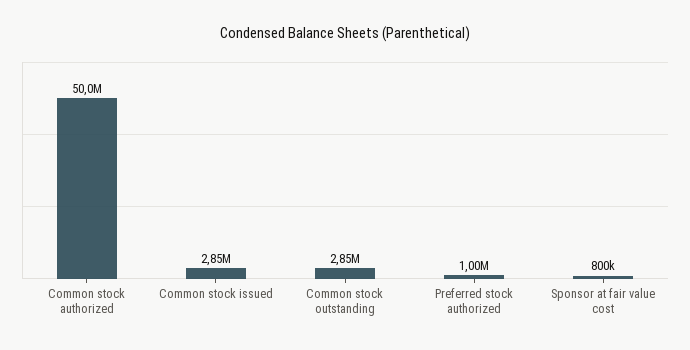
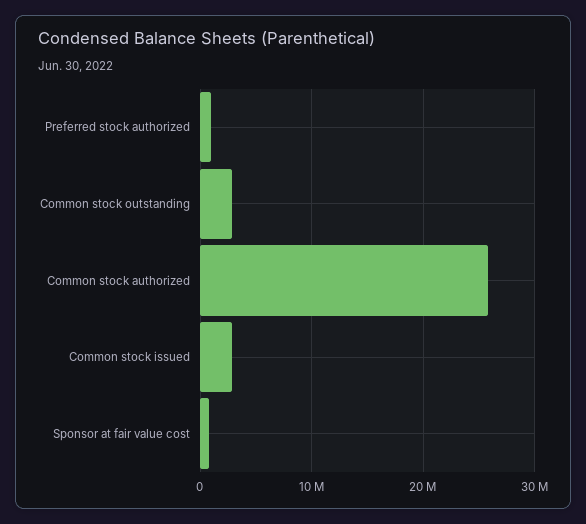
  {
-   "Common stock authorized": 50000000,
+   "Common stock authorized": 26000000,
    "Common stock issued": 2850000,
    "Common stock outstanding": 2850000,
    "Preferred stock authorized": 1000000,
    "Sponsor at fair value cost": 800000
  }

